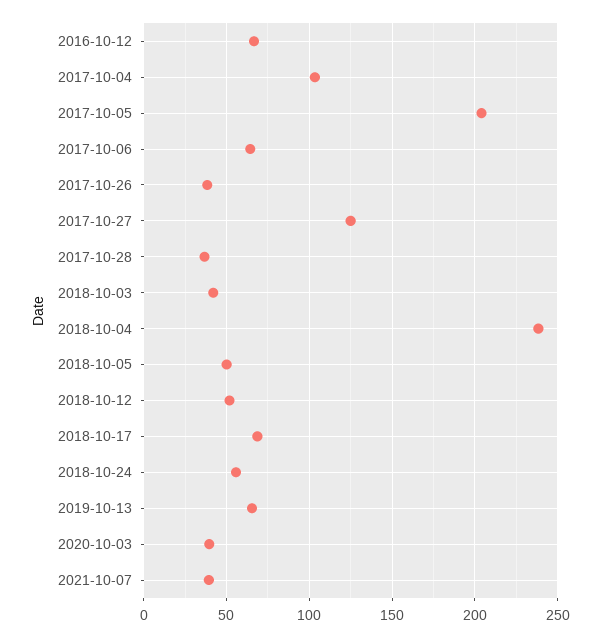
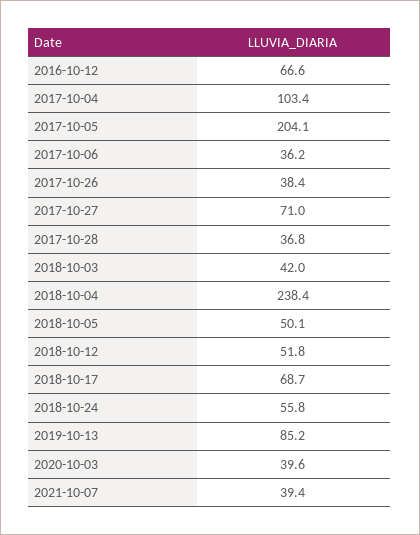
  {
    "2016-10-12": 66.6,
    "2017-10-04": 103.4,
    "2017-10-05": 204.1,
-   "2017-10-06": 65,
+   "2017-10-06": 36.2,
    "2017-10-26": 38.4,
-   "2017-10-27": 125,
+   "2017-10-27": 71,
    "2017-10-28": 36.8,
    "2018-10-03": 42,
    "2018-10-04": 238.4,
    "2018-10-05": 50.1,
    "2018-10-12": 51.8,
    "2018-10-17": 68.7,
    "2018-10-24": 55.8,
-   "2019-10-13": 65,
+   "2019-10-13": 85.2,
    "2020-10-03": 39.6,
    "2021-10-07": 39.4
  }

